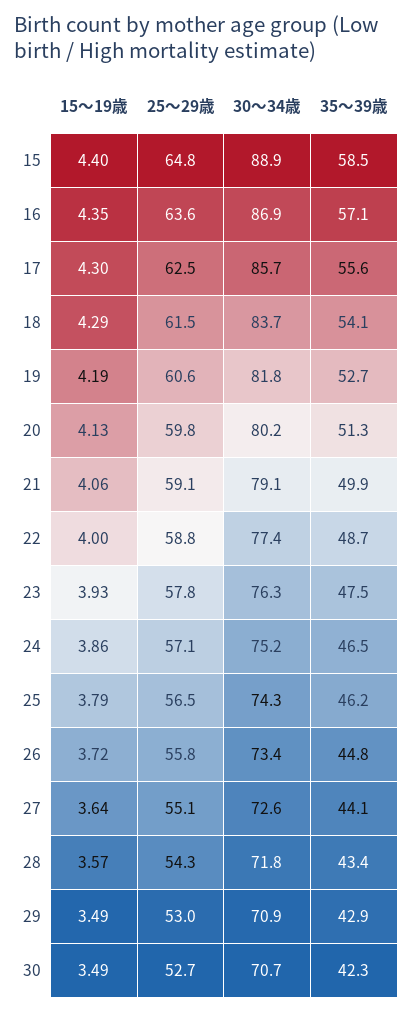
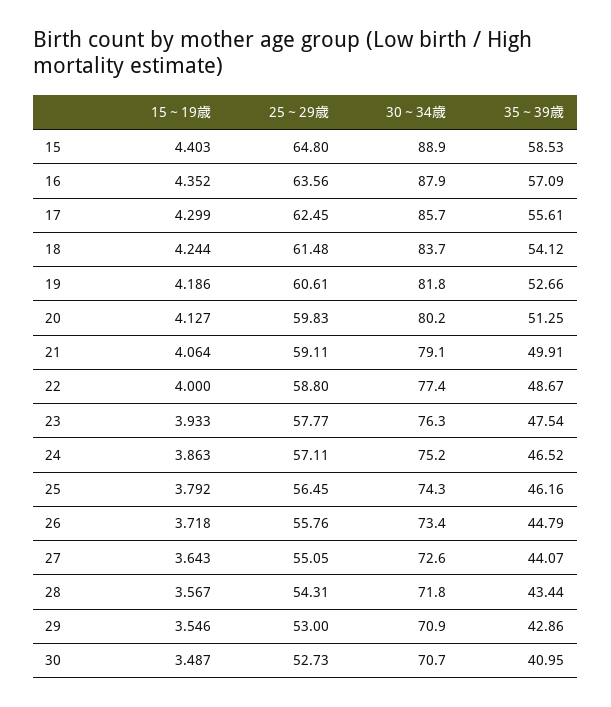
  {
    "15～19歳": {
      "15": 4.403,
      "16": 4.352,
      "17": 4.299,
-     "18": 4.29,
+     "18": 4.244,
      "19": 4.186,
      "20": 4.127,
      "21": 4.064,
      "22": 4,
      "23": 3.933,
      "24": 3.863,
      "25": 3.792,
      "26": 3.718,
      "27": 3.643,
      "28": 3.567,
-     "29": 3.49,
+     "29": 3.546,
      "30": 3.487
    },
    "25～29歳": {
      "15": 64.8,
      "16": 63.56,
      "17": 62.45,
      "18": 61.48,
      "19": 60.61,
      "20": 59.83,
      "21": 59.11,
      "22": 58.8,
      "23": 57.77,
      "24": 57.11,
      "25": 56.45,
      "26": 55.76,
      "27": 55.05,
      "28": 54.31,
      "29": 53,
      "30": 52.73
    },
    "30～34歳": {
      "15": 88.9,
-     "16": 86.9,
+     "16": 87.9,
      "17": 85.7,
      "18": 83.7,
      "19": 81.8,
      "20": 80.2,
      "21": 79.1,
      "22": 77.4,
      "23": 76.3,
      "24": 75.2,
      "25": 74.3,
      "26": 73.4,
      "27": 72.6,
      "28": 71.8,
      "29": 70.9,
      "30": 70.7
    },
    "35～39歳": {
      "15": 58.53,
      "16": 57.09,
      "17": 55.61,
      "18": 54.12,
      "19": 52.66,
      "20": 51.25,
      "21": 49.91,
      "22": 48.67,
      "23": 47.54,
      "24": 46.52,
      "25": 46.16,
      "26": 44.79,
      "27": 44.07,
      "28": 43.44,
      "29": 42.86,
-     "30": 42.3
+     "30": 40.95
    }
  }

